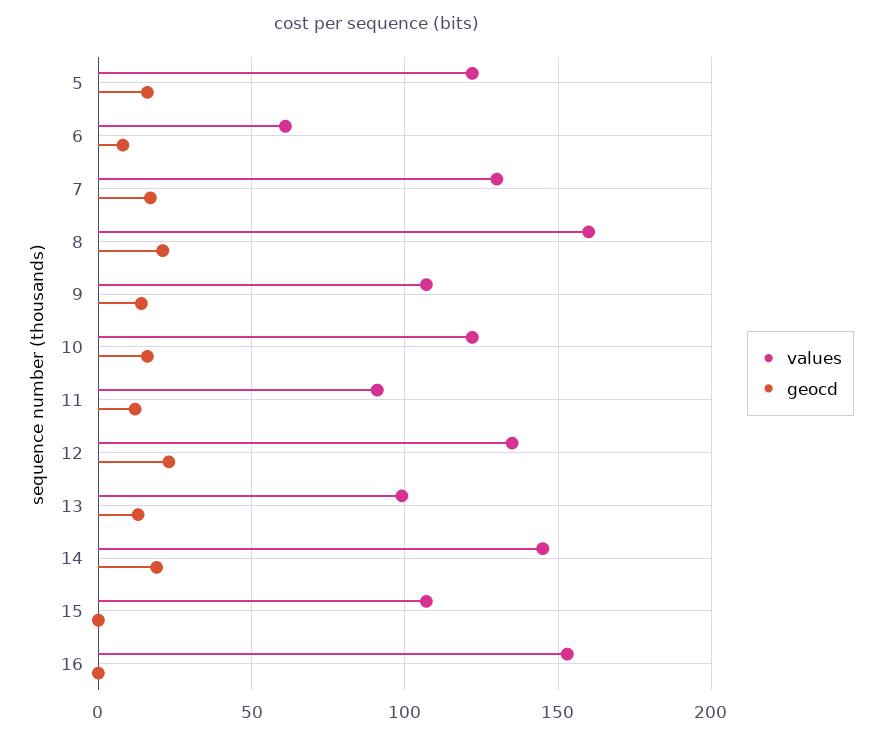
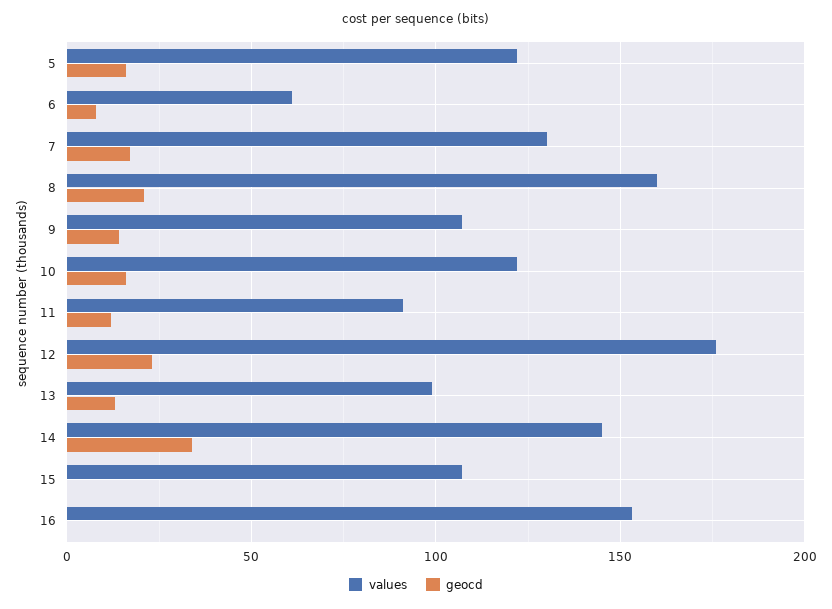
  {
    "values": {
      "5": 120,
      "6": 60,
      "7": 130,
      "8": 160,
      "9": 105,
      "10": 120,
      "11": 90,
-     "12": 135,
+     "12": 175,
      "13": 100,
      "14": 145,
      "15": 105,
      "16": 155
    },
    "geocd": {
      "5": 15,
      "6": 10,
      "7": 15,
      "8": 20,
      "9": 15,
      "10": 15,
      "11": 10,
      "12": 25,
      "13": 15,
-     "14": 20,
+     "14": 35,
      "15": 0,
      "16": 0
    }
  }

